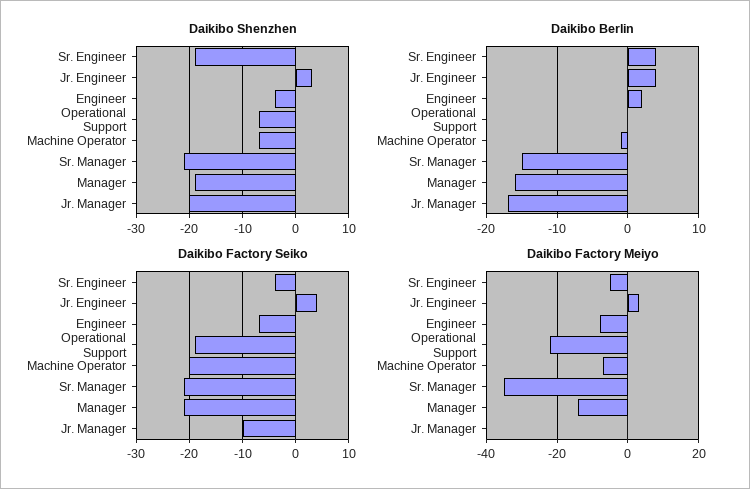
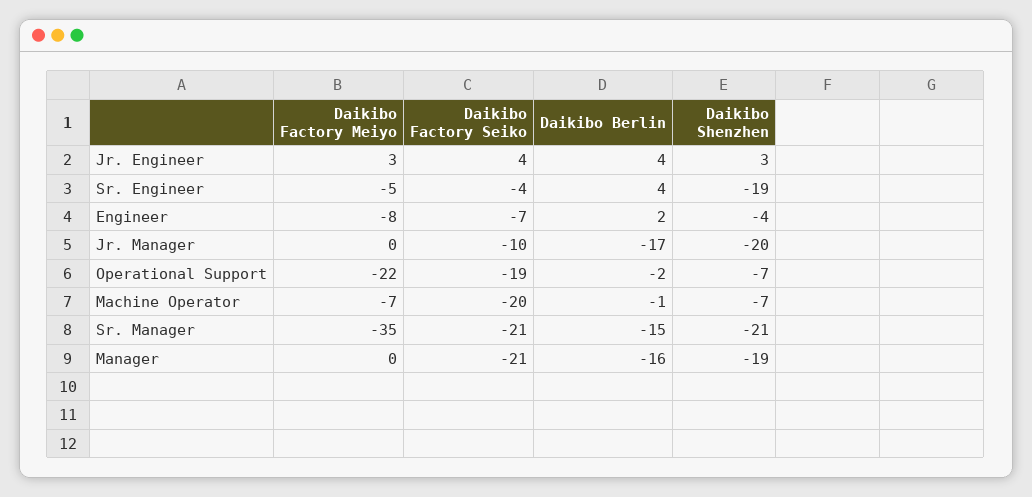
  {
    "Daikibo Shenzhen": {
      "Sr. Engineer": -19,
      "Jr. Engineer": 3,
      "Engineer": -4,
      "Operational Support": -7,
      "Machine Operator": -7,
      "Sr. Manager": -21,
      "Manager": -19,
      "Jr. Manager": -20
    },
    "Daikibo Berlin": {
      "Sr. Engineer": 4,
      "Jr. Engineer": 4,
      "Engineer": 2,
-     "Operational Support": 0,
+     "Operational Support": -2,
      "Machine Operator": -1,
      "Sr. Manager": -15,
      "Manager": -16,
      "Jr. Manager": -17
    },
    "Daikibo Factory Seiko": {
      "Sr. Engineer": -4,
      "Jr. Engineer": 4,
      "Engineer": -7,
      "Operational Support": -19,
      "Machine Operator": -20,
      "Sr. Manager": -21,
      "Manager": -21,
      "Jr. Manager": -10
    },
    "Daikibo Factory Meiyo": {
      "Sr. Engineer": -5,
      "Jr. Engineer": 3,
      "Engineer": -8,
      "Operational Support": -22,
      "Machine Operator": -7,
      "Sr. Manager": -35,
-     "Manager": -15,
+     "Manager": 0,
      "Jr. Manager": 0
    }
  }

